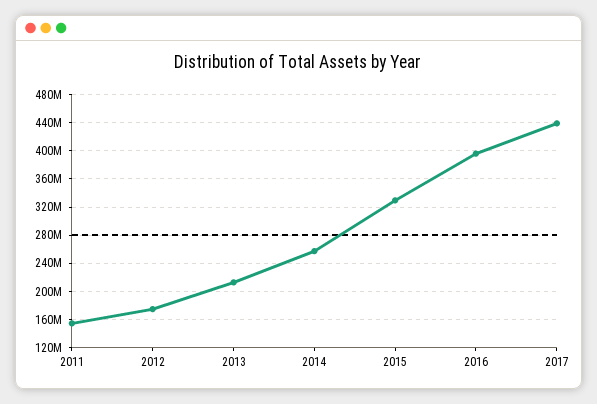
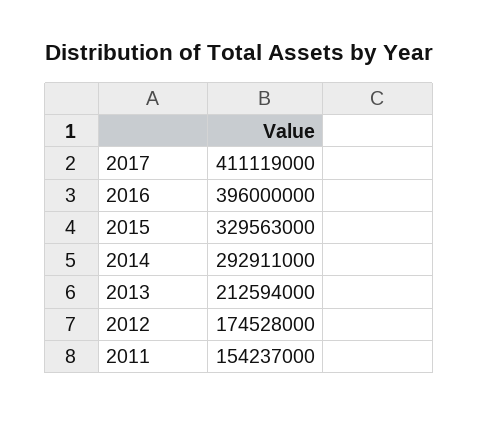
  {
    "2011": 154237000,
    "2012": 174528000,
    "2013": 212594000,
-   "2014": 260000000,
+   "2014": 292911000,
    "2015": 329563000,
    "2016": 396000000,
-   "2017": 440000000
+   "2017": 411119000
  }

